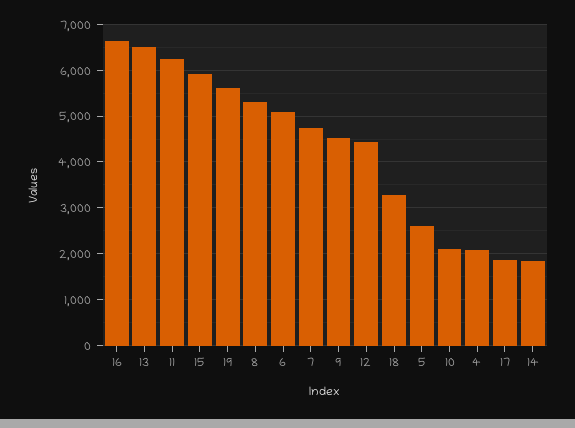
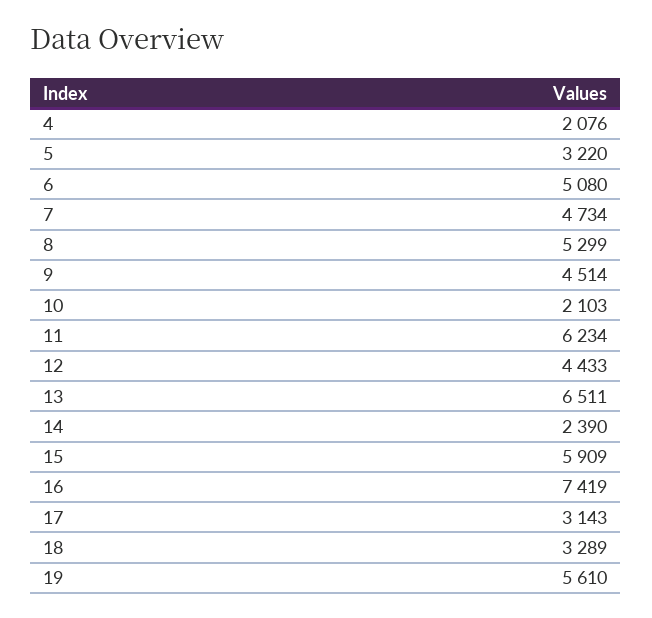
  {
-   "16": 6600,
+   "16": 7419,
    "13": 6511,
    "11": 6234,
    "15": 5909,
    "19": 5610,
    "8": 5299,
    "6": 5080,
    "7": 4734,
    "9": 4514,
    "12": 4433,
    "18": 3289,
-   "5": 2600,
+   "5": 3220,
    "10": 2103,
    "4": 2076,
-   "17": 1800,
+   "17": 3143,
-   "14": 1800
+   "14": 2390
  }

